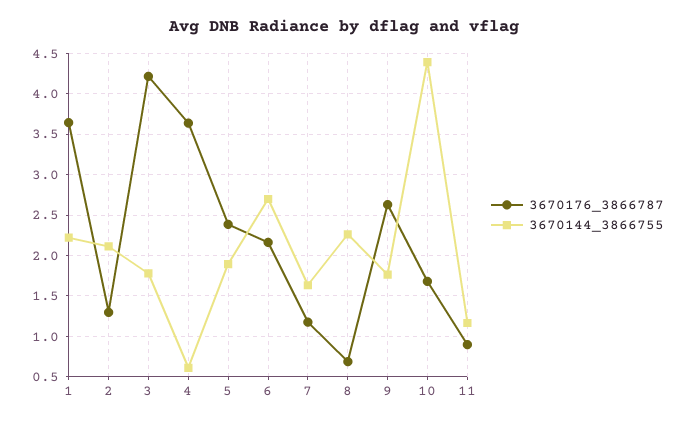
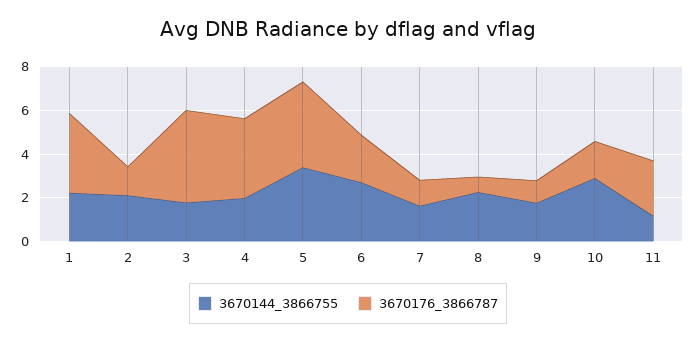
  {
    "3670176_3866787": {
      "1": 3.6,
      "2": 1.3,
      "3": 4.2,
      "4": 3.6,
-     "5": 2.4,
+     "5": 4,
      "6": 2.2,
      "7": 1.2,
      "8": 0.7,
-     "9": 2.6,
+     "9": 1,
      "10": 1.7,
-     "11": 0.9
+     "11": 2.5
    },
    "3670144_3866755": {
      "1": 2.2,
      "2": 2.1,
      "3": 1.8,
-     "4": 0.6,
+     "4": 2,
-     "5": 1.9,
+     "5": 3.5,
      "6": 2.7,
      "7": 1.6,
      "8": 2.3,
      "9": 1.8,
-     "10": 4.4,
+     "10": 3,
      "11": 1.2
    }
  }

